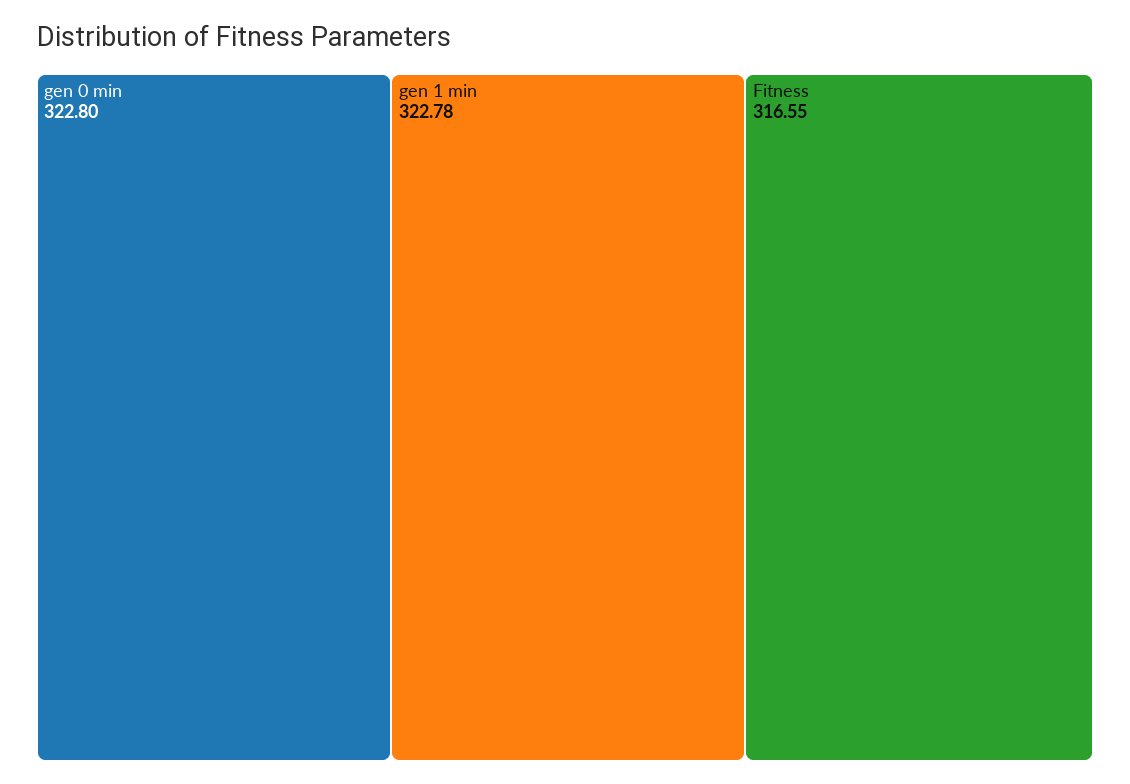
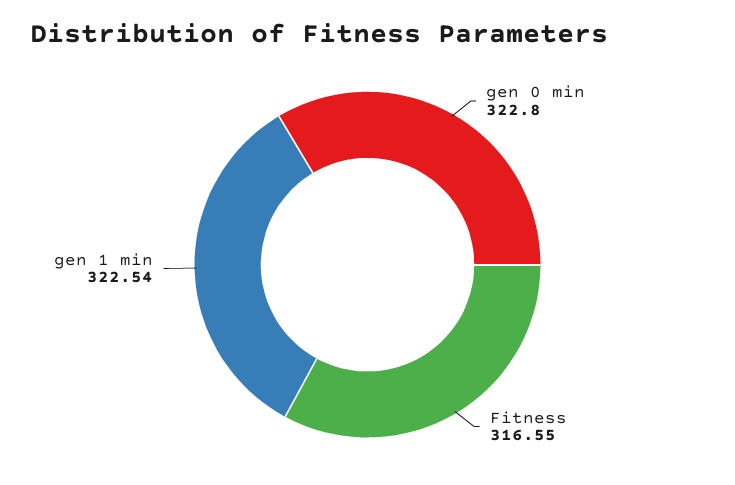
  {
    "gen 0 min": 322.8,
-   "gen 1 min": 322.78,
+   "gen 1 min": 322.54,
    "Fitness": 316.55
  }

